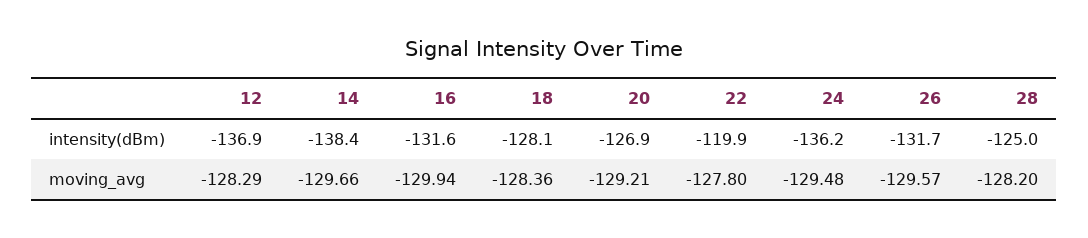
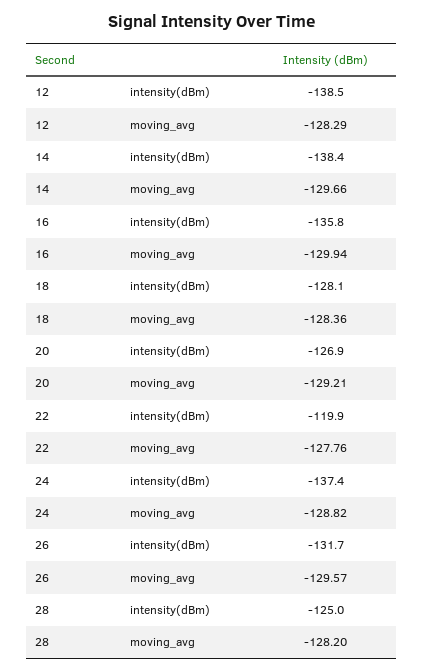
  {
    "12": {
-     "intensity(dBm)": -136.9,
+     "intensity(dBm)": -138.5,
      "moving_avg": -128.29
    },
    "14": {
      "intensity(dBm)": -138.4,
      "moving_avg": -129.66
    },
    "16": {
-     "intensity(dBm)": -131.6,
+     "intensity(dBm)": -135.8,
      "moving_avg": -129.94
    },
    "18": {
      "intensity(dBm)": -128.1,
      "moving_avg": -128.36
    },
    "20": {
      "intensity(dBm)": -126.9,
      "moving_avg": -129.21
    },
    "22": {
      "intensity(dBm)": -119.9,
-     "moving_avg": -127.8
+     "moving_avg": -127.76
    },
    "24": {
-     "intensity(dBm)": -136.2,
+     "intensity(dBm)": -137.4,
-     "moving_avg": -129.48
+     "moving_avg": -128.82
    },
    "26": {
      "intensity(dBm)": -131.7,
      "moving_avg": -129.57
    },
    "28": {
      "intensity(dBm)": -125,
      "moving_avg": -128.2
    }
  }

